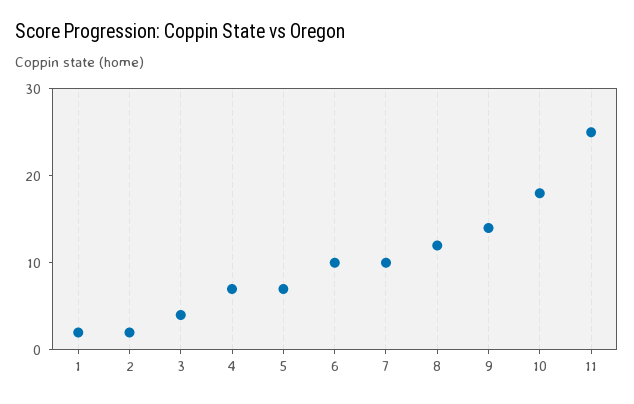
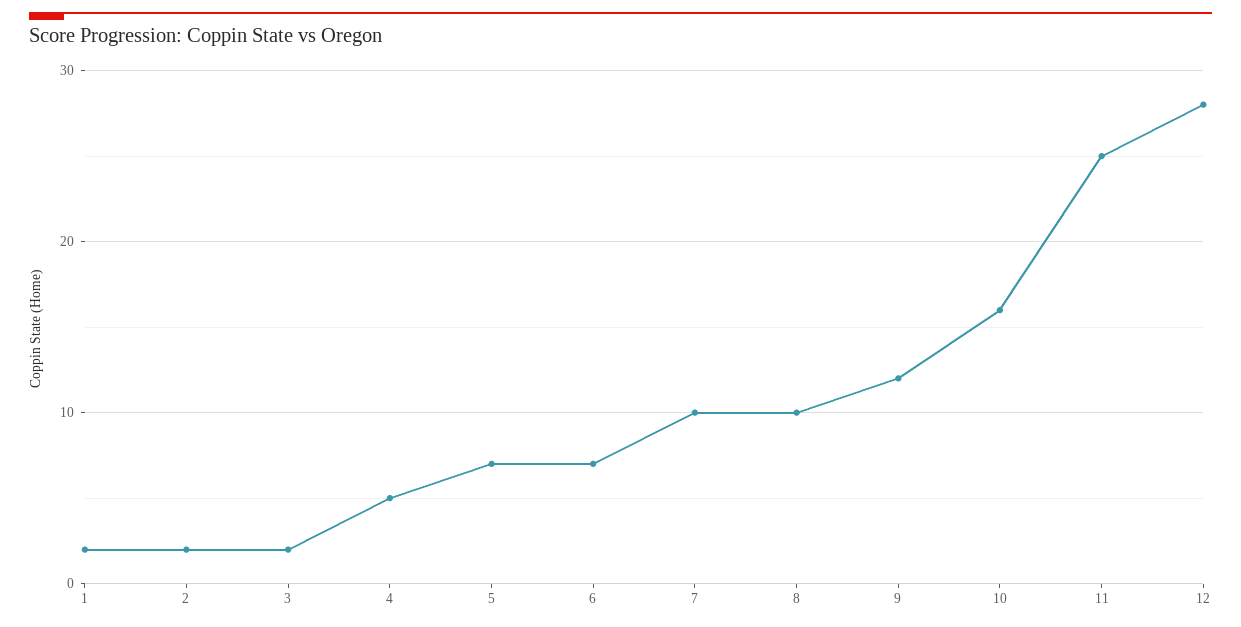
  {
    "1": 2,
    "2": 2,
-   "3": 4,
+   "3": 2,
-   "4": 7,
+   "4": 5,
    "5": 7,
-   "6": 10,
+   "6": 7,
    "7": 10,
-   "8": 12,
+   "8": 10,
-   "9": 14,
+   "9": 12,
-   "10": 18,
+   "10": 16,
-   "11": 25
+   "11": 25,
+   "12": 28
  }

